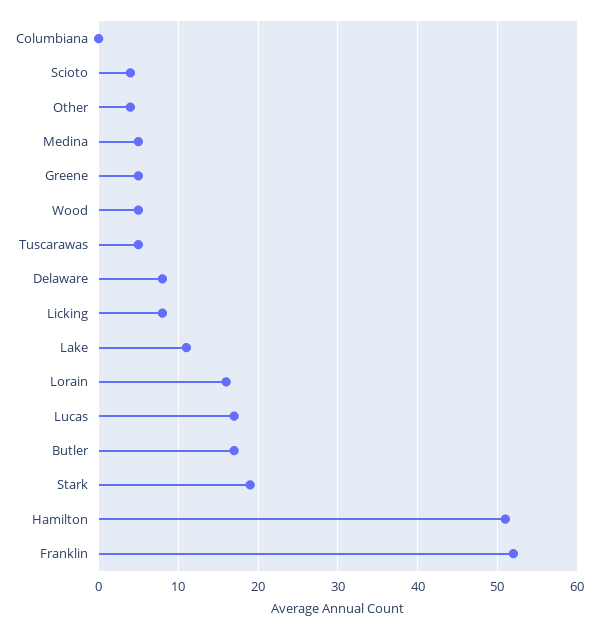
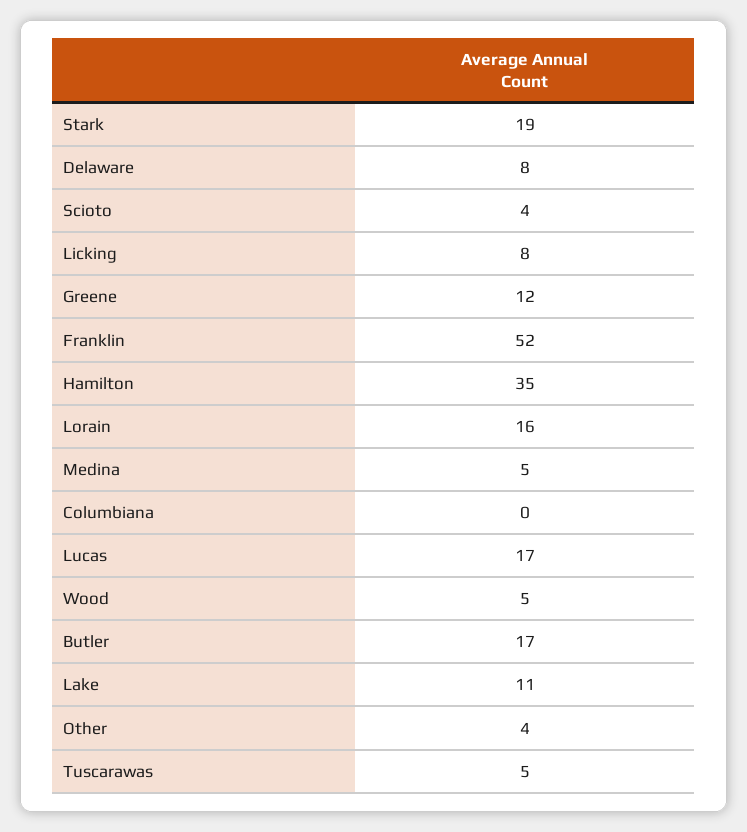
  {
    "Columbiana": 0,
    "Scioto": 4,
    "Other": 4,
    "Medina": 5,
-   "Greene": 5,
+   "Greene": 12,
    "Wood": 5,
    "Tuscarawas": 5,
    "Delaware": 8,
    "Licking": 8,
    "Lake": 11,
    "Lorain": 16,
    "Lucas": 17,
    "Butler": 17,
    "Stark": 19,
-   "Hamilton": 51,
+   "Hamilton": 35,
    "Franklin": 52
  }

